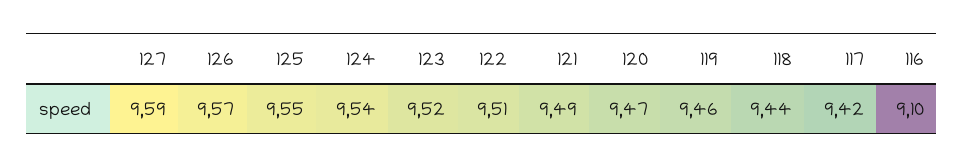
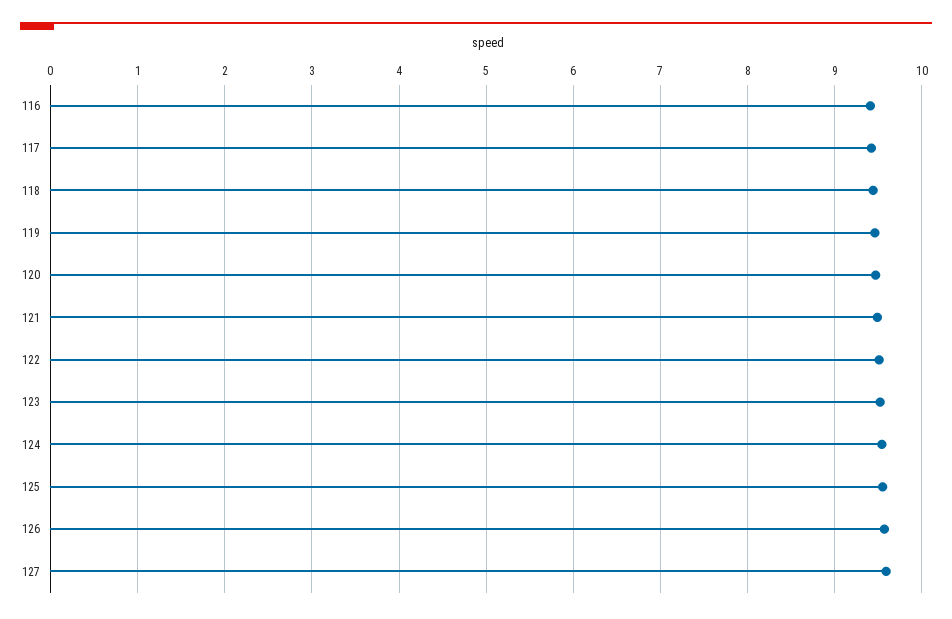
  {
    "127": 9.59,
    "126": 9.57,
    "125": 9.55,
    "124": 9.54,
    "123": 9.52,
    "122": 9.51,
    "121": 9.49,
    "120": 9.47,
    "119": 9.46,
    "118": 9.44,
    "117": 9.42,
-   "116": 9.1
+   "116": 9.4
  }

